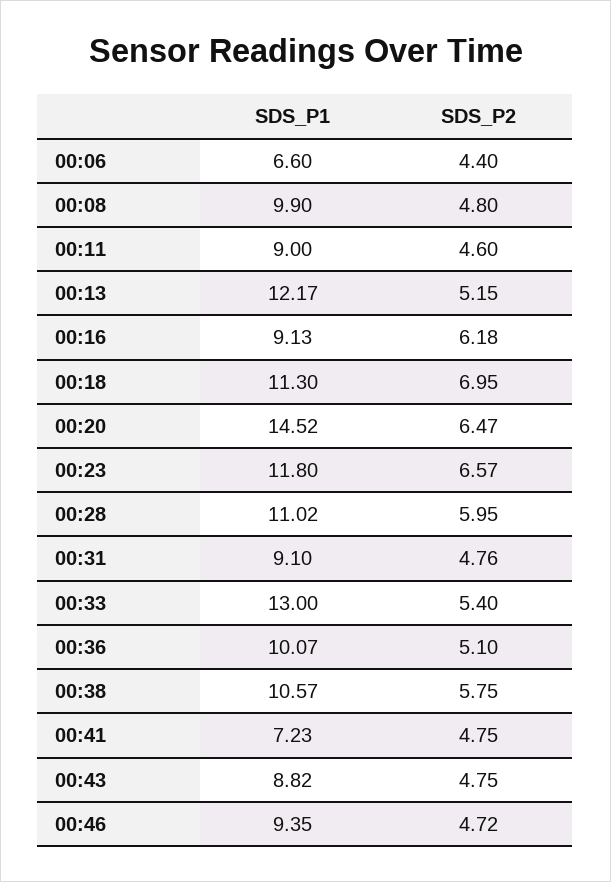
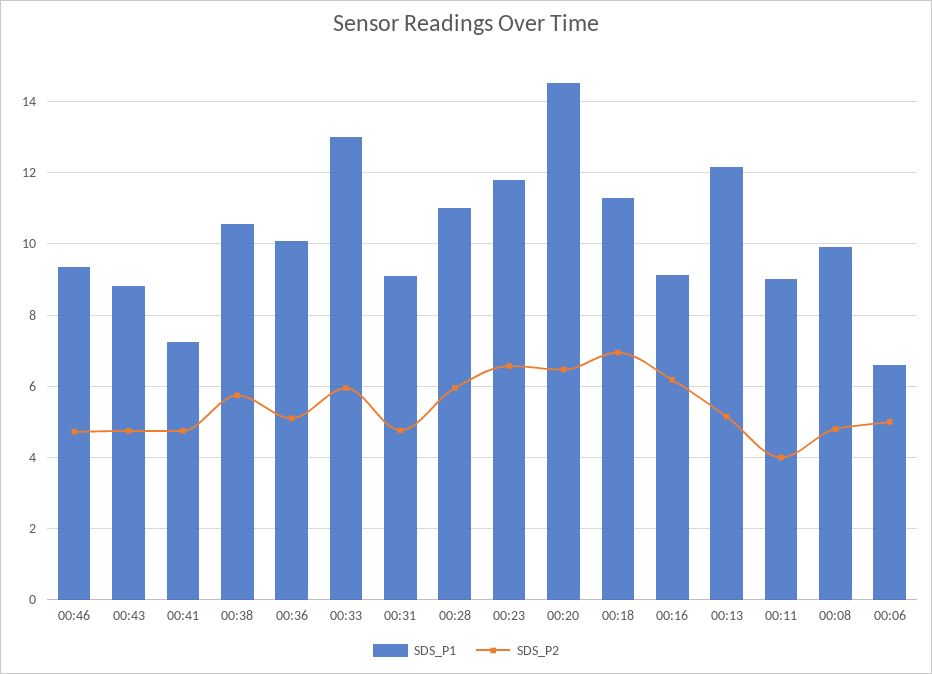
  {
    "SDS_P1": {
      "00:06": 6.6,
      "00:08": 9.9,
      "00:11": 9,
      "00:13": 12.17,
      "00:16": 9.13,
      "00:18": 11.3,
      "00:20": 14.52,
      "00:23": 11.8,
      "00:28": 11.02,
      "00:31": 9.1,
      "00:33": 13,
      "00:36": 10.07,
      "00:38": 10.57,
      "00:41": 7.23,
      "00:43": 8.82,
      "00:46": 9.35
    },
    "SDS_P2": {
-     "00:06": 4.4,
+     "00:06": 5,
      "00:08": 4.8,
-     "00:11": 4.6,
+     "00:11": 4,
      "00:13": 5.15,
      "00:16": 6.18,
      "00:18": 6.95,
      "00:20": 6.47,
      "00:23": 6.57,
      "00:28": 5.95,
      "00:31": 4.76,
-     "00:33": 5.4,
+     "00:33": 6,
      "00:36": 5.1,
      "00:38": 5.75,
      "00:41": 4.75,
      "00:43": 4.75,
      "00:46": 4.72
    }
  }

